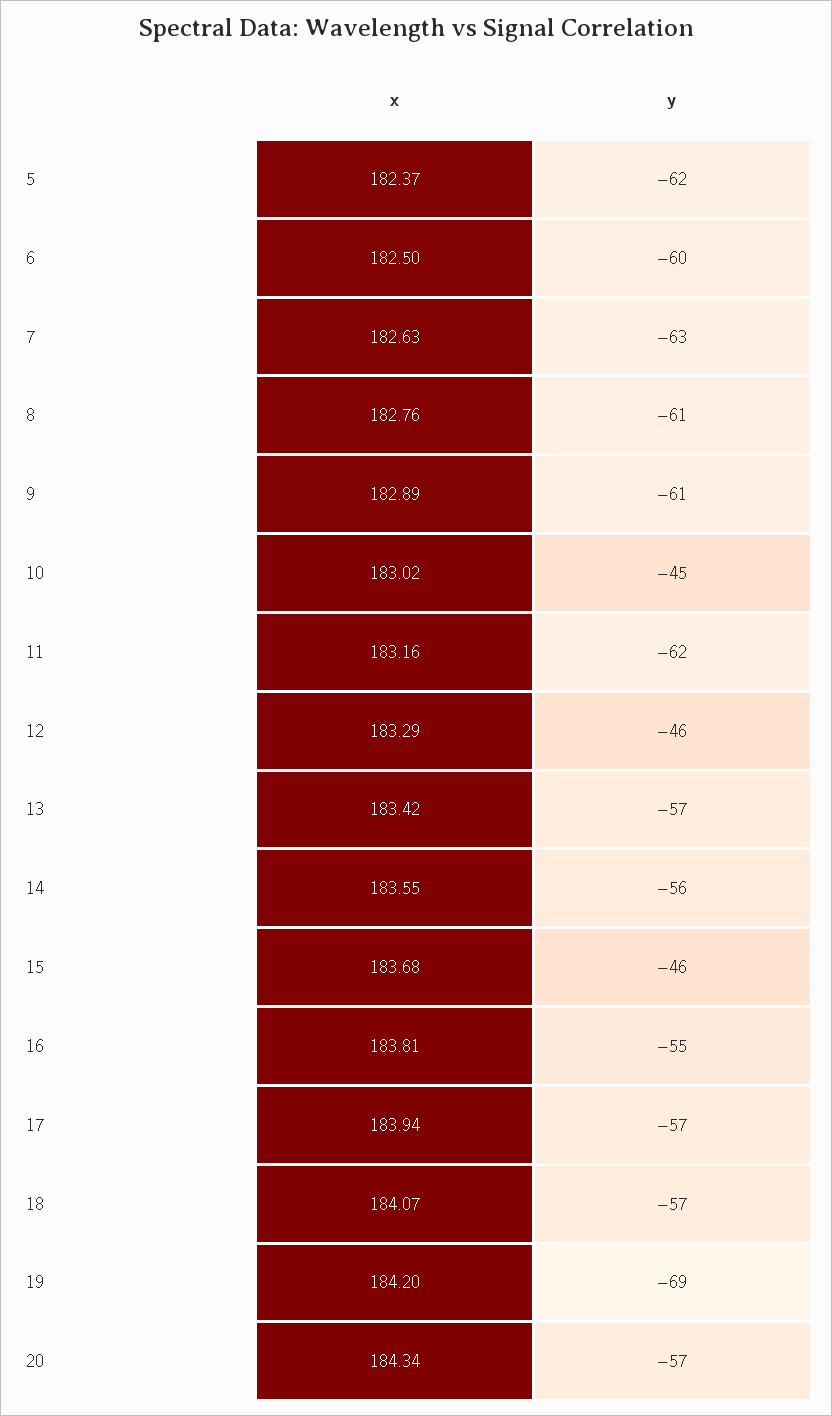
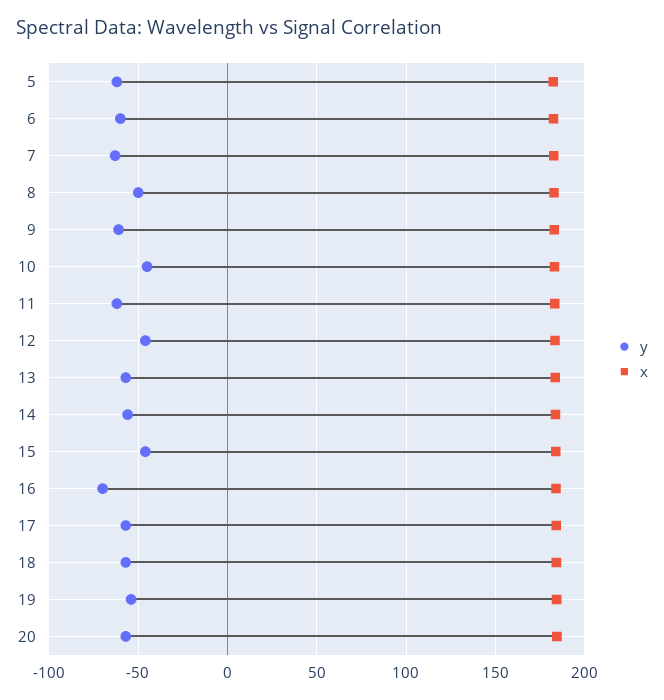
  {
    "x": {
      "5": 182.37,
      "6": 182.5,
      "7": 182.63,
      "8": 182.76,
      "9": 182.89,
      "10": 183.02,
      "11": 183.16,
      "12": 183.29,
      "13": 183.42,
      "14": 183.55,
      "15": 183.68,
      "16": 183.81,
      "17": 183.94,
      "18": 184.07,
      "19": 184.2,
      "20": 184.34
    },
    "y": {
      "5": -62,
      "6": -60,
      "7": -63,
-     "8": -61,
+     "8": -50,
      "9": -61,
      "10": -45,
      "11": -62,
      "12": -46,
      "13": -57,
      "14": -56,
      "15": -46,
-     "16": -55,
+     "16": -70,
      "17": -57,
      "18": -57,
-     "19": -69,
+     "19": -55,
      "20": -57
    }
  }

